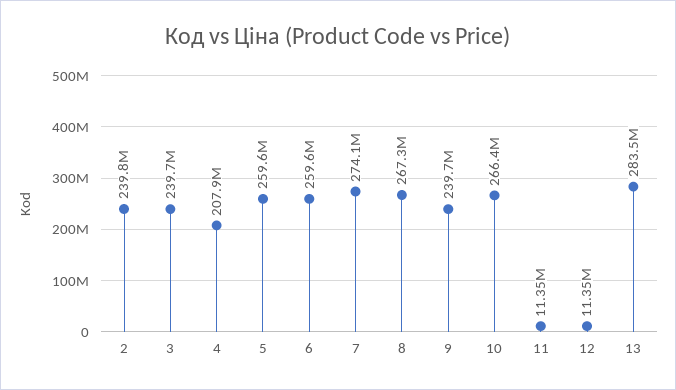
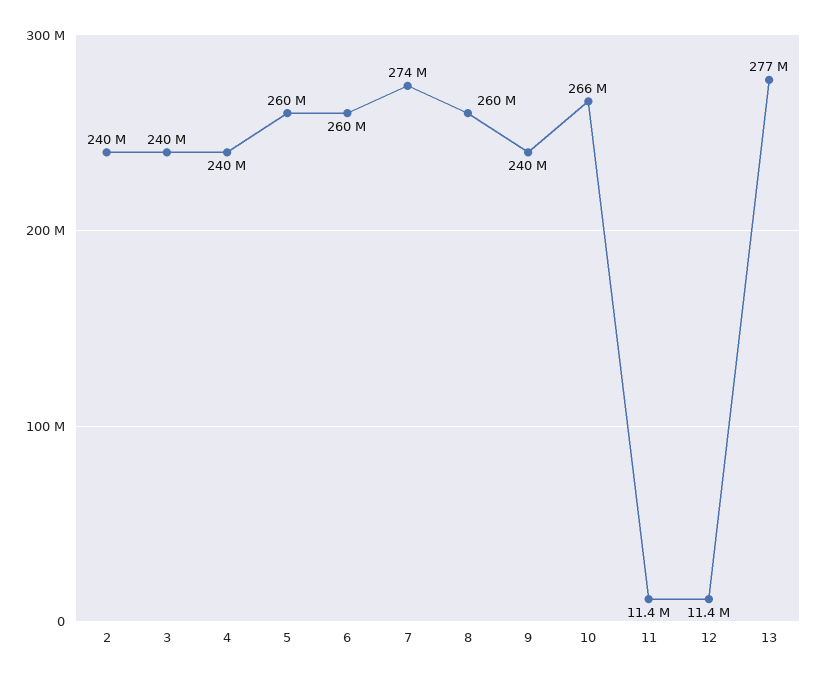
  {
    "2": 239800000,
    "3": 239700000,
-   "4": 207900000,
+   "4": 240000000,
    "5": 259600000,
    "6": 259600000,
    "7": 274100000,
-   "8": 267300000,
+   "8": 260000000,
    "9": 239700000,
    "10": 266400000,
    "11": 11350000,
    "12": 11350000,
-   "13": 283500000
+   "13": 277000000
  }

